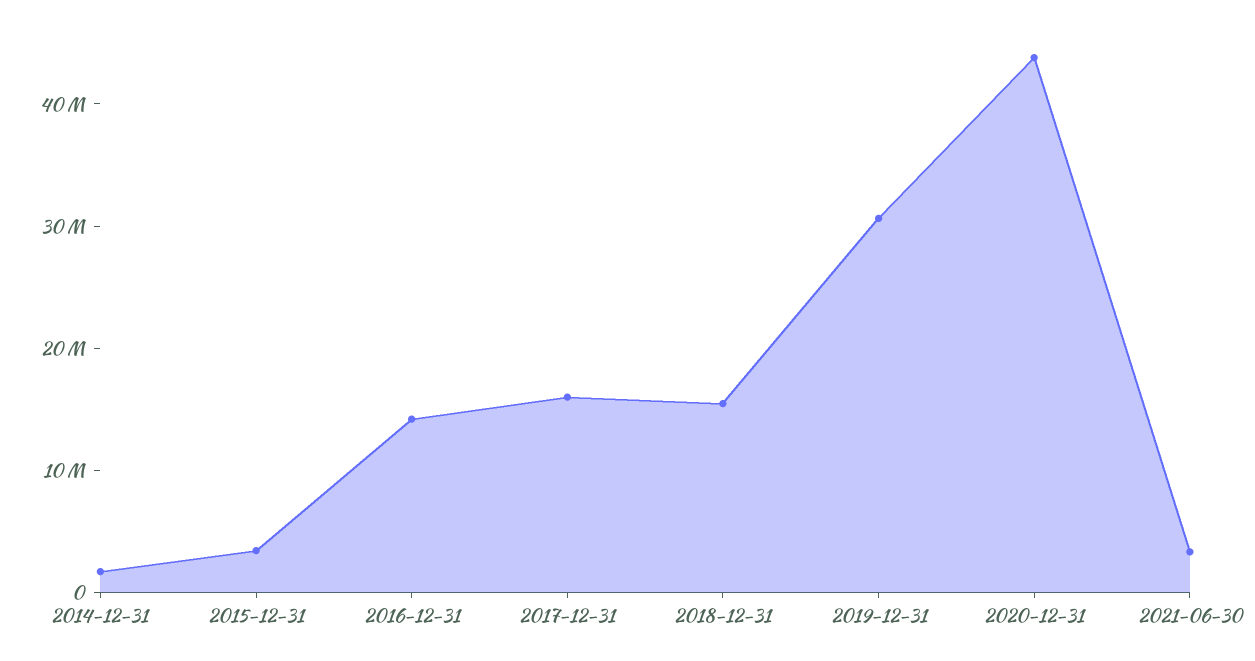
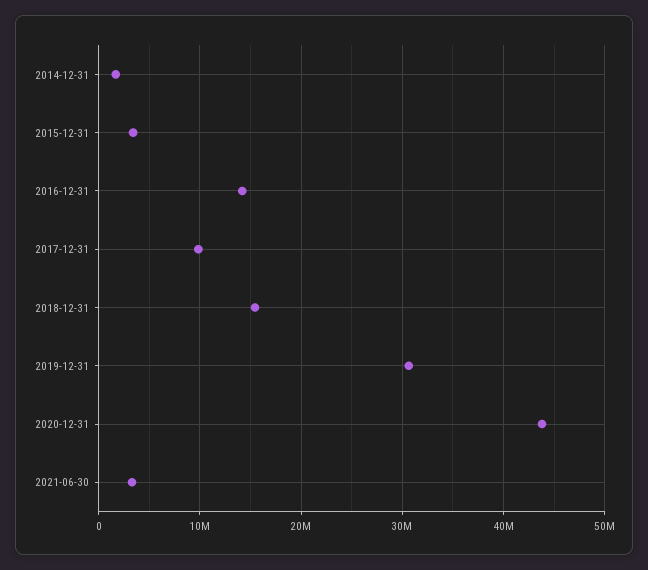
  {
    "2014-12-31": 2000000,
    "2015-12-31": 3000000,
    "2016-12-31": 14000000,
-   "2017-12-31": 16000000,
+   "2017-12-31": 10000000,
    "2018-12-31": 15000000,
    "2019-12-31": 31000000,
    "2020-12-31": 44000000,
    "2021-06-30": 3000000
  }

